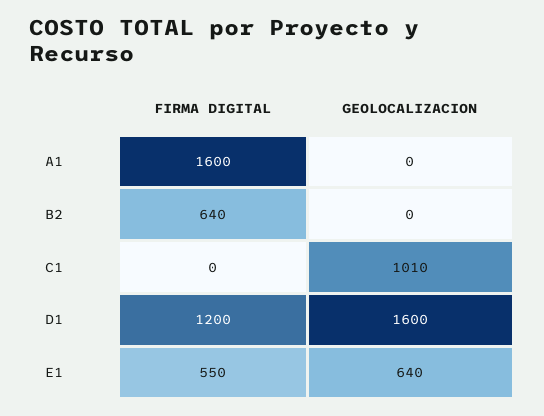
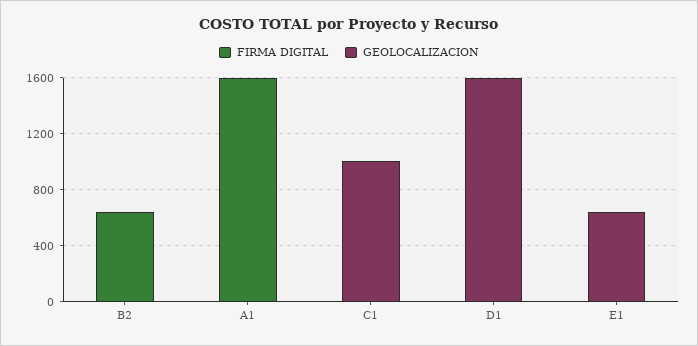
  {
    "FIRMA DIGITAL": {
      "A1": 1600,
      "B2": 640,
      "C1": 0,
-     "D1": 1200,
+     "D1": 0,
-     "E1": 550
+     "E1": 0
    },
    "GEOLOCALIZACION": {
      "A1": 0,
      "B2": 0,
      "C1": 1010,
      "D1": 1600,
      "E1": 640
    }
  }

